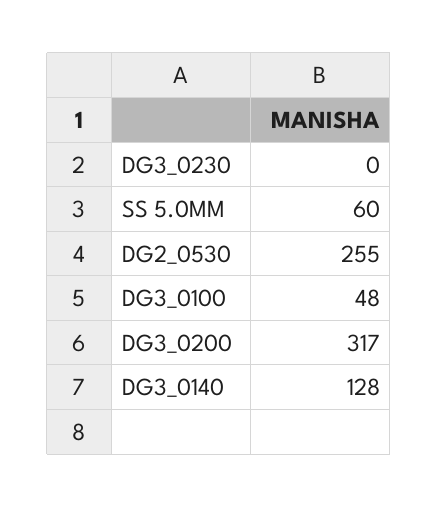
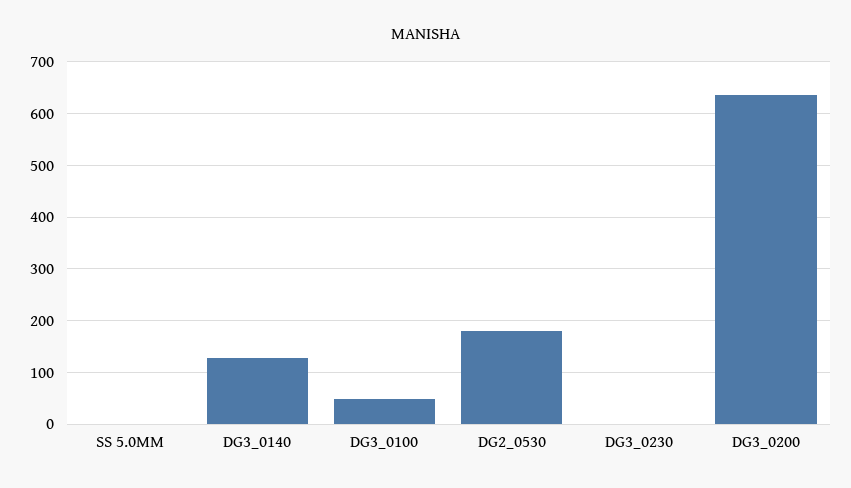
  {
    "DG3_0230": 0,
-   "SS 5.0MM": 60,
+   "SS 5.0MM": 0,
-   "DG2_0530": 255,
+   "DG2_0530": 180,
    "DG3_0100": 48,
-   "DG3_0200": 317,
+   "DG3_0200": 640,
    "DG3_0140": 128
  }

